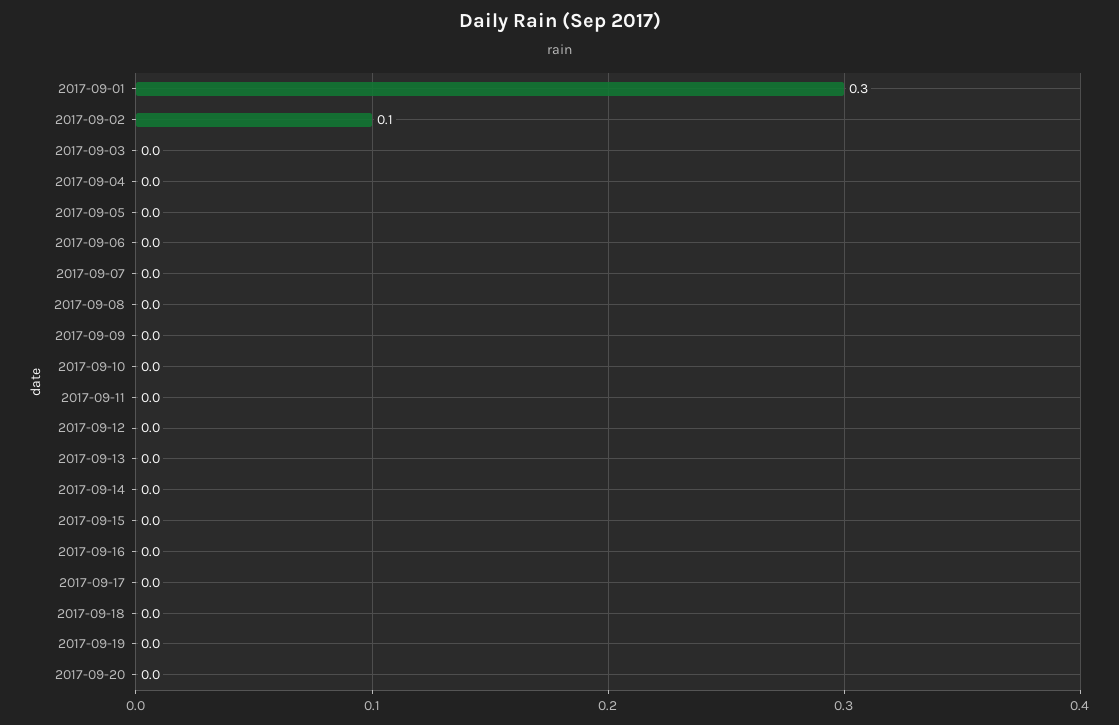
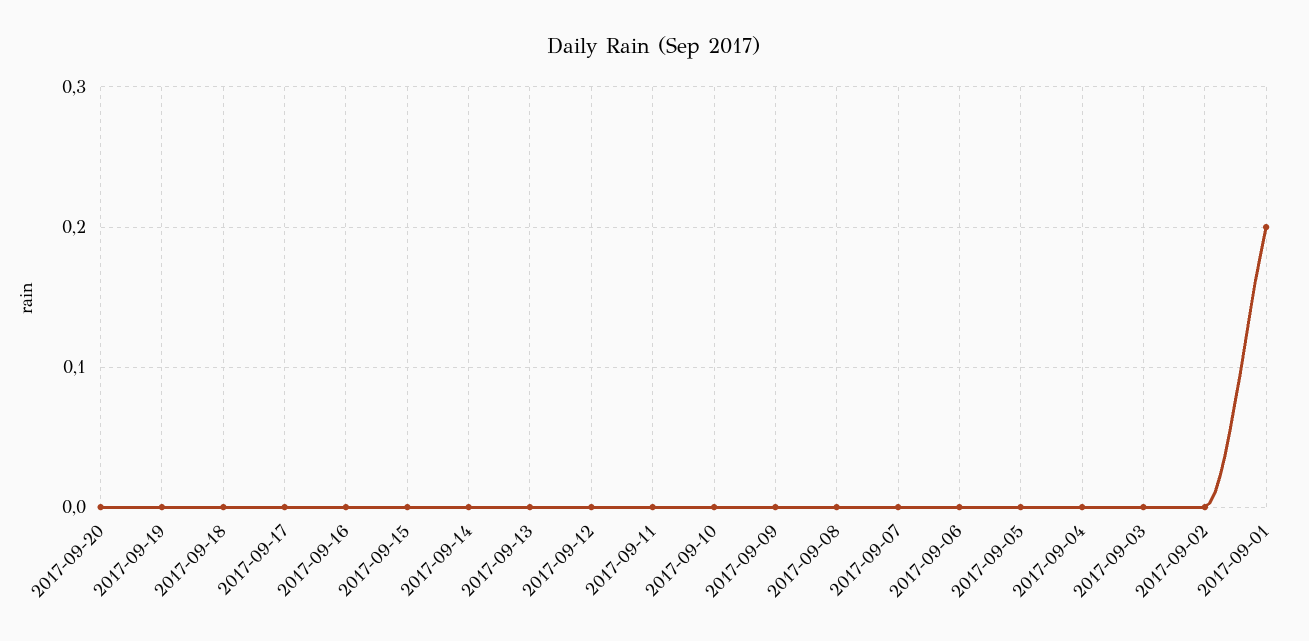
  {
-   "2017-09-01": 0.3,
+   "2017-09-01": 0.2,
-   "2017-09-02": 0.1,
+   "2017-09-02": 0,
    "2017-09-03": 0,
    "2017-09-04": 0,
    "2017-09-05": 0,
    "2017-09-06": 0,
    "2017-09-07": 0,
    "2017-09-08": 0,
    "2017-09-09": 0,
    "2017-09-10": 0,
    "2017-09-11": 0,
    "2017-09-12": 0,
    "2017-09-13": 0,
    "2017-09-14": 0,
    "2017-09-15": 0,
    "2017-09-16": 0,
    "2017-09-17": 0,
    "2017-09-18": 0,
    "2017-09-19": 0,
    "2017-09-20": 0
  }

